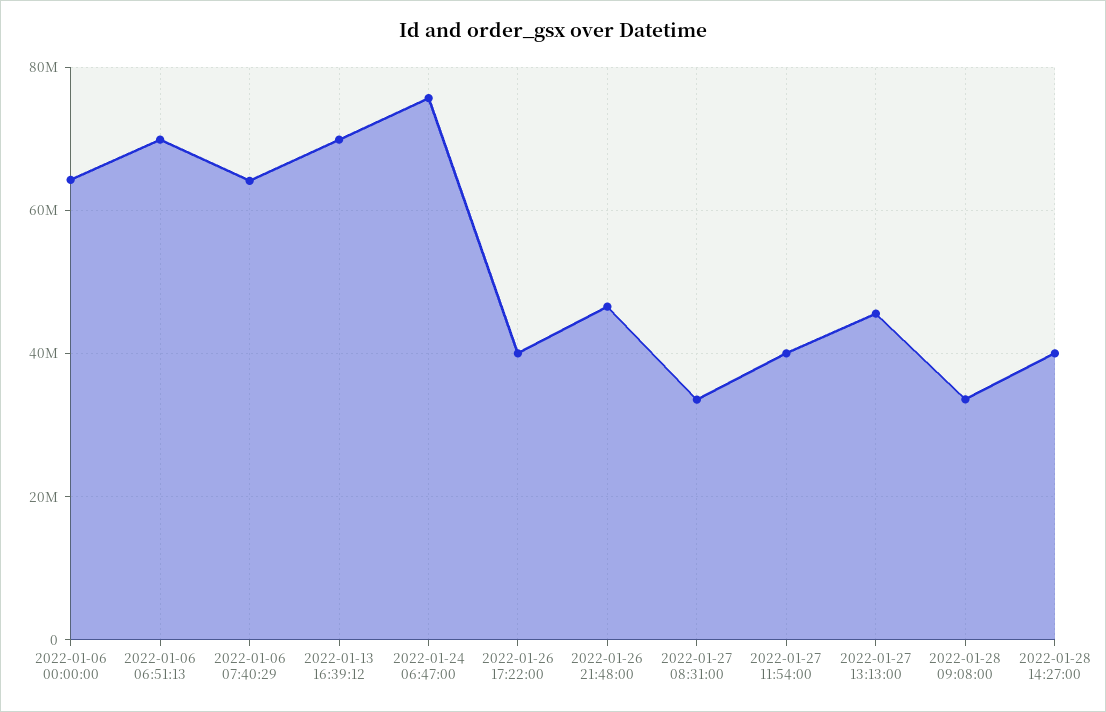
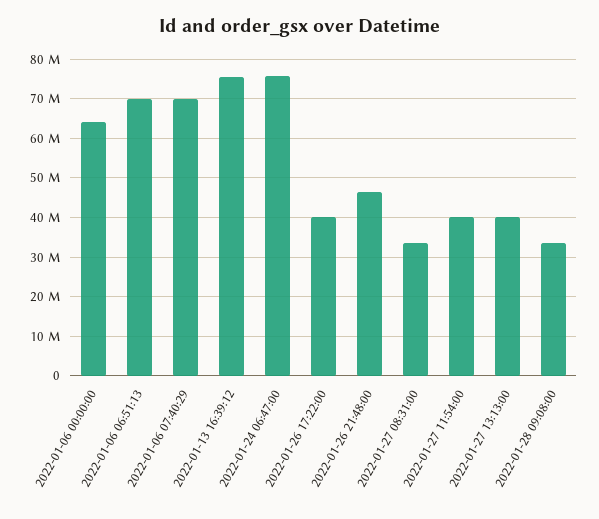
  {
    "2022-01-06 00:00:00": 64000000,
    "2022-01-06 06:51:13": 70000000,
-   "2022-01-06 07:40:29": 64000000,
+   "2022-01-06 07:40:29": 70000000,
-   "2022-01-13 16:39:12": 70000000,
+   "2022-01-13 16:39:12": 76000000,
    "2022-01-24 06:47:00": 76000000,
    "2022-01-26 17:22:00": 40000000,
    "2022-01-26 21:48:00": 46000000,
    "2022-01-27 08:31:00": 34000000,
    "2022-01-27 11:54:00": 40000000,
-   "2022-01-27 13:13:00": 46000000,
+   "2022-01-27 13:13:00": 40000000,
-   "2022-01-28 09:08:00": 34000000,
+   "2022-01-28 09:08:00": 34000000
-   "2022-01-28 14:27:00": 40000000
  }

